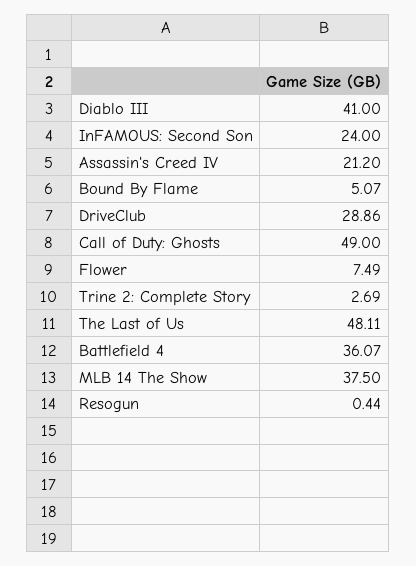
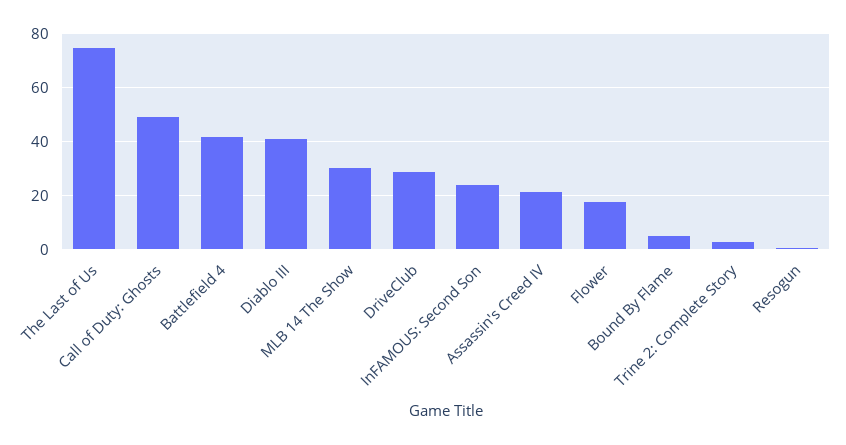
  {
    "Diablo III": 41,
    "InFAMOUS: Second Son": 24,
    "Assassin's Creed IV": 21.2,
    "Bound By Flame": 5.07,
    "DriveClub": 28.86,
    "Call of Duty: Ghosts": 49,
-   "Flower": 7.49,
+   "Flower": 17.5,
    "Trine 2: Complete Story": 2.69,
-   "The Last of Us": 48.11,
+   "The Last of Us": 75,
-   "Battlefield 4": 36.07,
+   "Battlefield 4": 42.5,
-   "MLB 14 The Show": 37.5,
+   "MLB 14 The Show": 30,
    "Resogun": 0.44
  }

